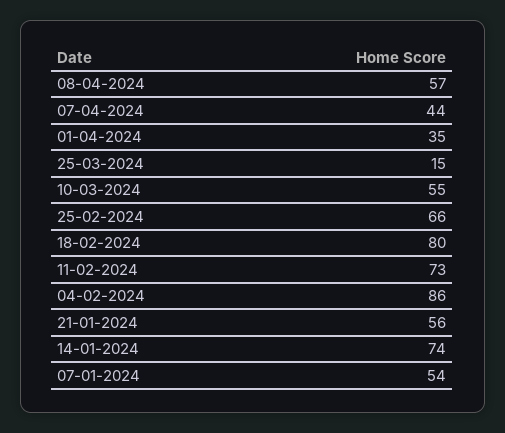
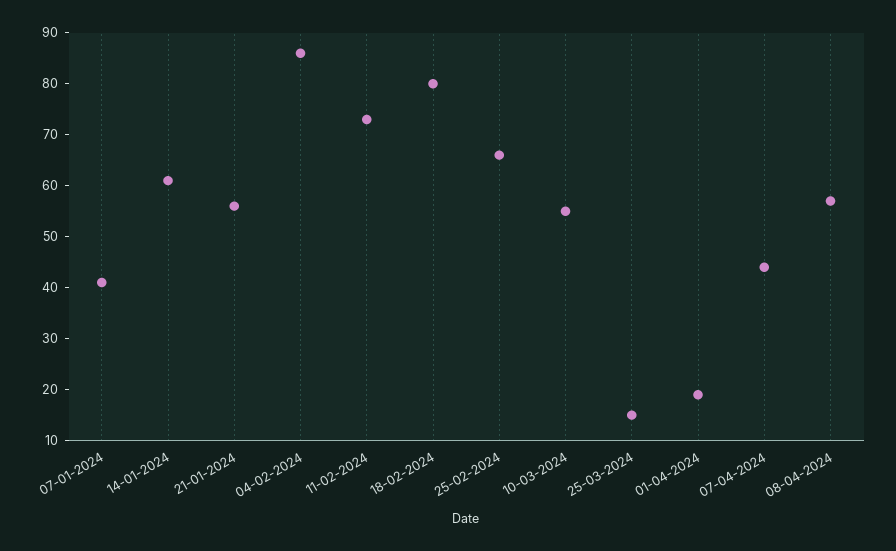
  {
    "08-04-2024": 57,
    "07-04-2024": 44,
-   "01-04-2024": 35,
+   "01-04-2024": 20,
    "25-03-2024": 15,
    "10-03-2024": 55,
    "25-02-2024": 66,
    "18-02-2024": 80,
    "11-02-2024": 73,
    "04-02-2024": 86,
    "21-01-2024": 56,
-   "14-01-2024": 74,
+   "14-01-2024": 60,
-   "07-01-2024": 54
+   "07-01-2024": 40
  }

